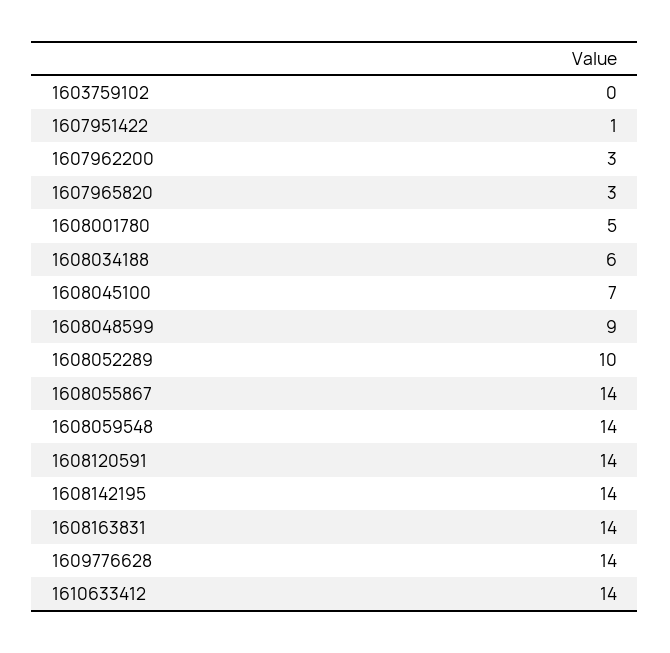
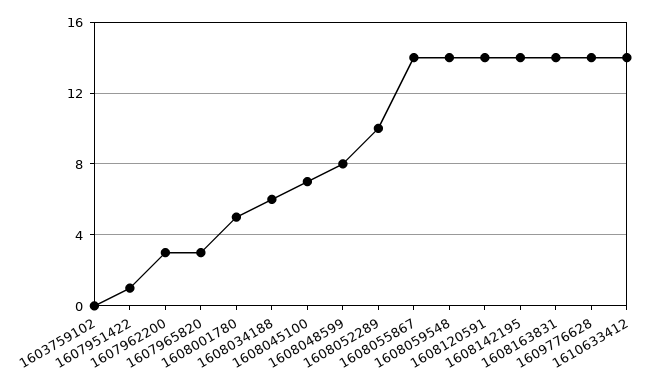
  {
    "1603759102": 0,
    "1607951422": 1,
    "1607962200": 3,
    "1607965820": 3,
    "1608001780": 5,
    "1608034188": 6,
    "1608045100": 7,
-   "1608048599": 9,
+   "1608048599": 8,
    "1608052289": 10,
    "1608055867": 14,
    "1608059548": 14,
    "1608120591": 14,
    "1608142195": 14,
    "1608163831": 14,
    "1609776628": 14,
    "1610633412": 14
  }

